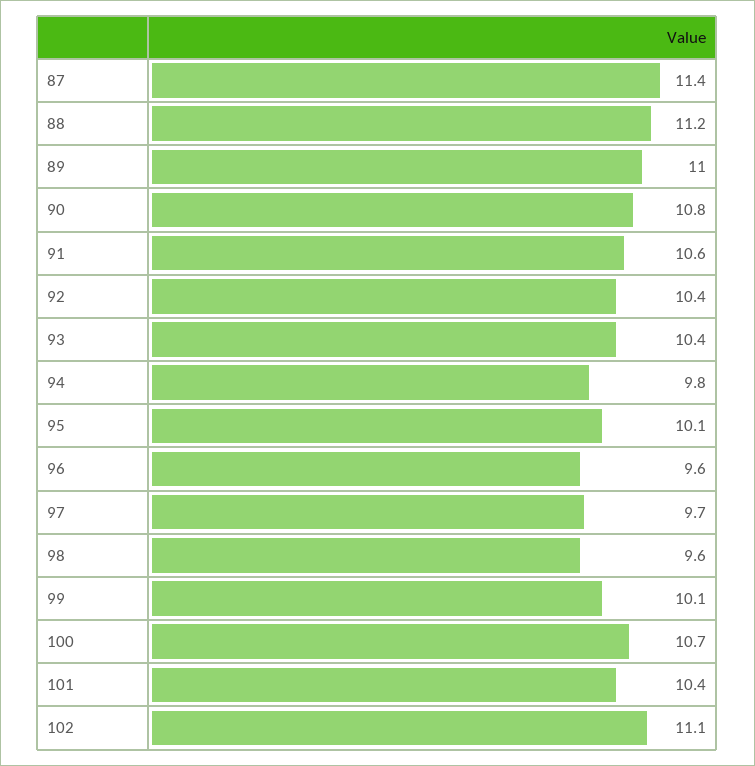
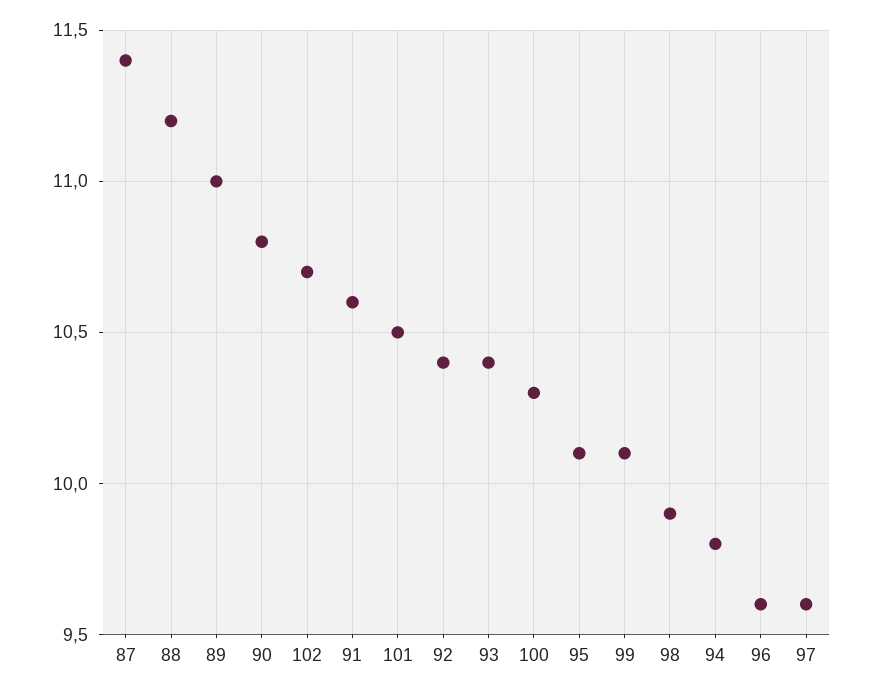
  {
    "87": 11.4,
    "88": 11.2,
    "89": 11,
    "90": 10.8,
    "91": 10.6,
    "92": 10.4,
    "93": 10.4,
    "94": 9.8,
    "95": 10.1,
    "96": 9.6,
-   "97": 9.7,
+   "97": 9.6,
-   "98": 9.6,
+   "98": 9.9,
    "99": 10.1,
-   "100": 10.7,
+   "100": 10.3,
-   "101": 10.4,
+   "101": 10.5,
-   "102": 11.1
+   "102": 10.7
  }

